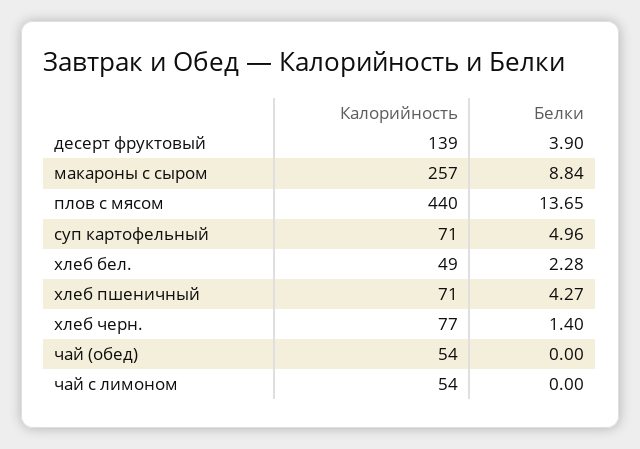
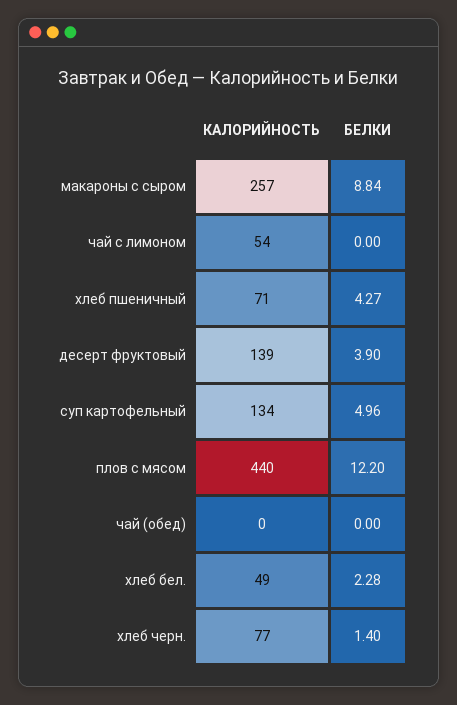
  {
    "Калорийность": {
      "десерт фруктовый": 139,
      "макароны с сыром": 257,
      "плов с мясом": 440,
-     "суп картофельный": 71,
+     "суп картофельный": 134,
      "хлеб бел.": 49,
      "хлеб пшеничный": 71,
      "хлеб черн.": 77,
-     "чай (обед)": 54,
+     "чай (обед)": 0,
      "чай с лимоном": 54
    },
    "Белки": {
      "десерт фруктовый": 3.9,
      "макароны с сыром": 8.84,
-     "плов с мясом": 13.65,
+     "плов с мясом": 12.2,
      "суп картофельный": 4.96,
      "хлеб бел.": 2.28,
      "хлеб пшеничный": 4.27,
      "хлеб черн.": 1.4,
      "чай (обед)": 0,
      "чай с лимоном": 0
    }
  }

